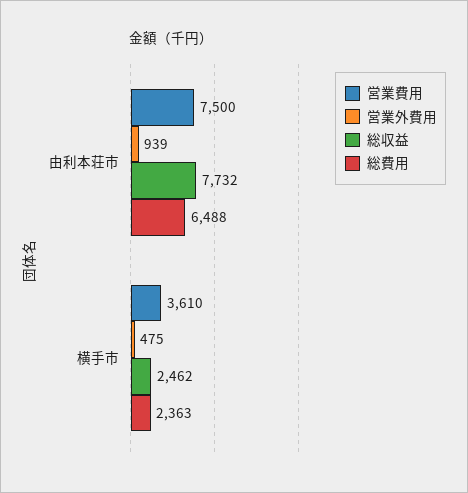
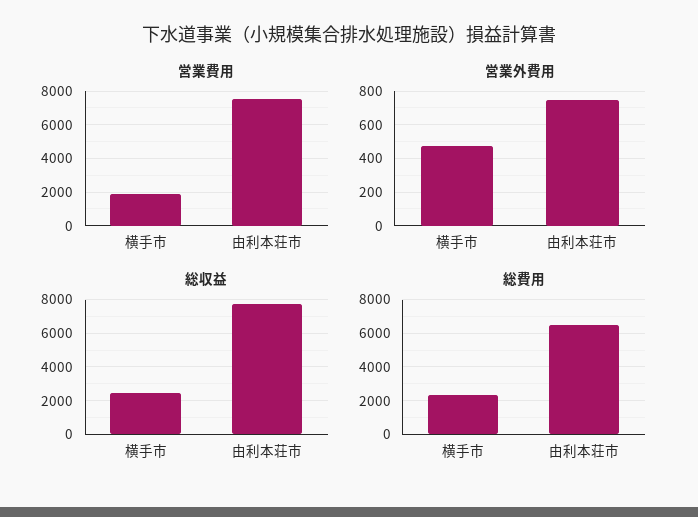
  {
    "営業費用": {
      "由利本荘市": 7500,
-     "横手市": 3610
+     "横手市": 2000
    },
    "営業外費用": {
-     "由利本荘市": 939,
+     "由利本荘市": 750,
      "横手市": 475
    },
    "総収益": {
      "由利本荘市": 7732,
      "横手市": 2462
    },
    "総費用": {
      "由利本荘市": 6488,
      "横手市": 2363
    }
  }

